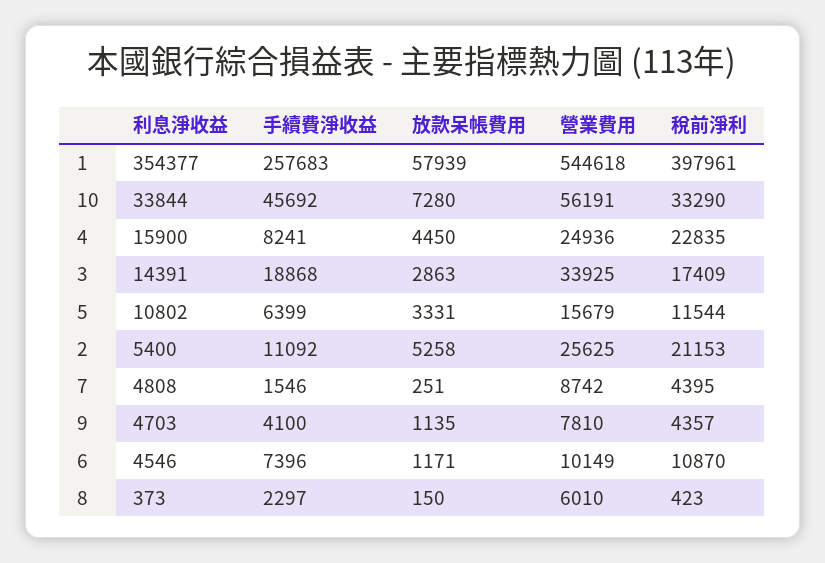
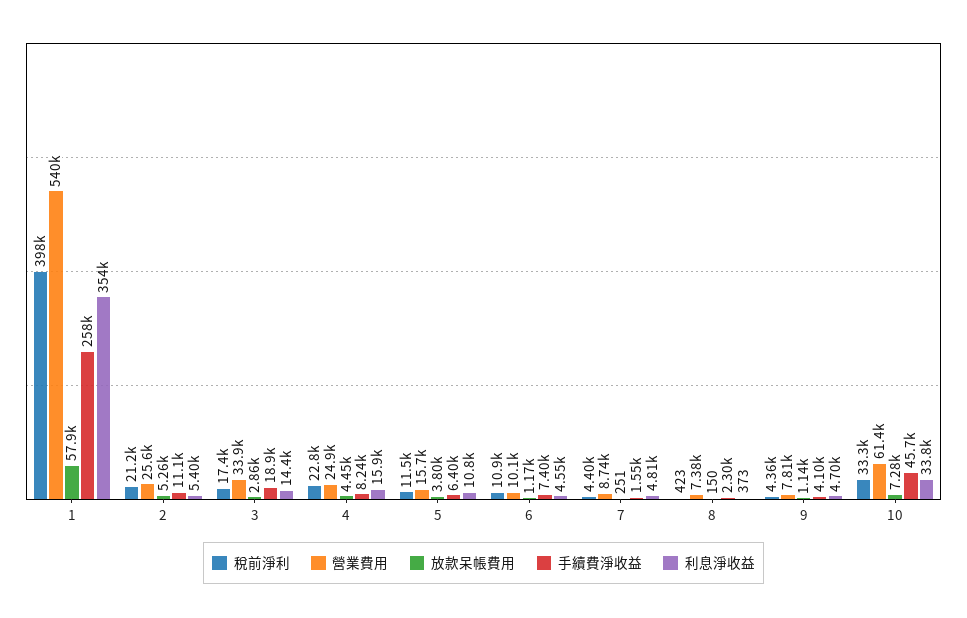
  {
    "利息淨收益": {
      "1": 354377,
      "10": 33844,
      "4": 15900,
      "3": 14391,
      "5": 10802,
      "2": 5400,
      "7": 4808,
      "9": 4703,
      "6": 4546,
      "8": 373
    },
    "手續費淨收益": {
      "1": 257683,
      "10": 45692,
      "4": 8241,
      "3": 18868,
      "5": 6399,
      "2": 11092,
      "7": 1546,
      "9": 4100,
      "6": 7396,
      "8": 2297
    },
    "放款呆帳費用": {
      "1": 57939,
      "10": 7280,
      "4": 4450,
      "3": 2863,
-     "5": 3331,
+     "5": 3800,
      "2": 5258,
      "7": 251,
      "9": 1135,
      "6": 1171,
      "8": 150
    },
    "營業費用": {
-     "1": 544618,
+     "1": 540000,
-     "10": 56191,
+     "10": 61400,
      "4": 24936,
      "3": 33925,
      "5": 15679,
      "2": 25625,
      "7": 8742,
      "9": 7810,
      "6": 10149,
-     "8": 6010
+     "8": 7380
    },
    "稅前淨利": {
      "1": 397961,
      "10": 33290,
      "4": 22835,
      "3": 17409,
      "5": 11544,
      "2": 21153,
      "7": 4395,
      "9": 4357,
      "6": 10870,
      "8": 423
    }
  }

